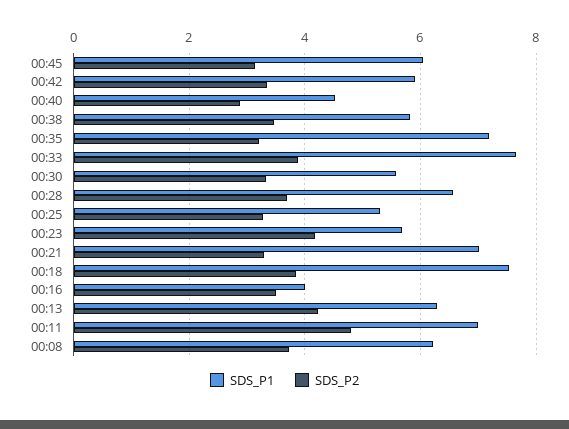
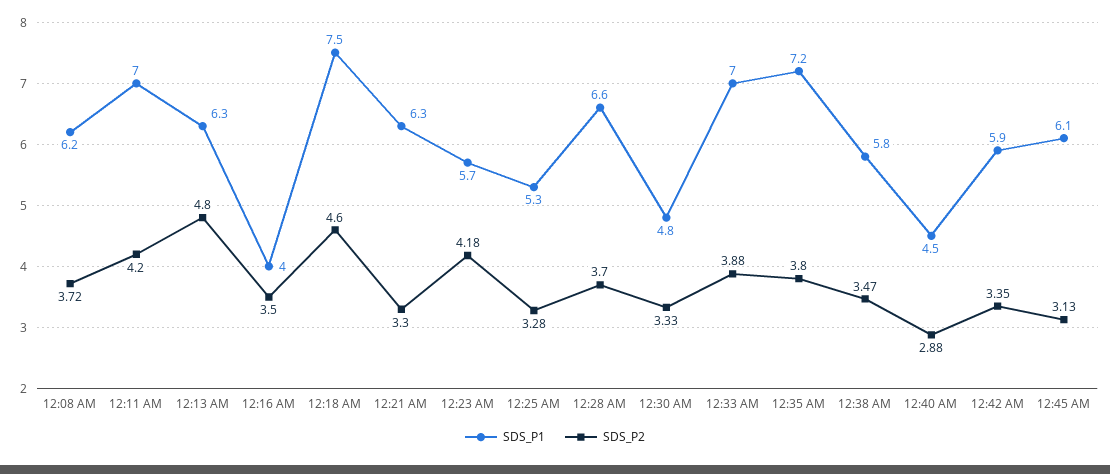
  {
    "SDS_P1": {
      "00:45": 6.1,
      "00:42": 5.9,
      "00:40": 4.5,
      "00:38": 5.8,
      "00:35": 7.2,
-     "00:33": 7.6,
+     "00:33": 7,
-     "00:30": 5.6,
+     "00:30": 4.8,
      "00:28": 6.6,
      "00:25": 5.3,
      "00:23": 5.7,
-     "00:21": 7,
+     "00:21": 6.3,
      "00:18": 7.5,
      "00:16": 4,
      "00:13": 6.3,
      "00:11": 7,
      "00:08": 6.2
    },
    "SDS_P2": {
      "00:45": 3.13,
      "00:42": 3.35,
      "00:40": 2.88,
      "00:38": 3.47,
-     "00:35": 3.2,
+     "00:35": 3.8,
      "00:33": 3.88,
      "00:30": 3.33,
      "00:28": 3.7,
      "00:25": 3.28,
      "00:23": 4.18,
      "00:21": 3.3,
-     "00:18": 3.8,
+     "00:18": 4.6,
      "00:16": 3.5,
-     "00:13": 4.2,
+     "00:13": 4.8,
-     "00:11": 4.8,
+     "00:11": 4.2,
      "00:08": 3.72
    }
  }

